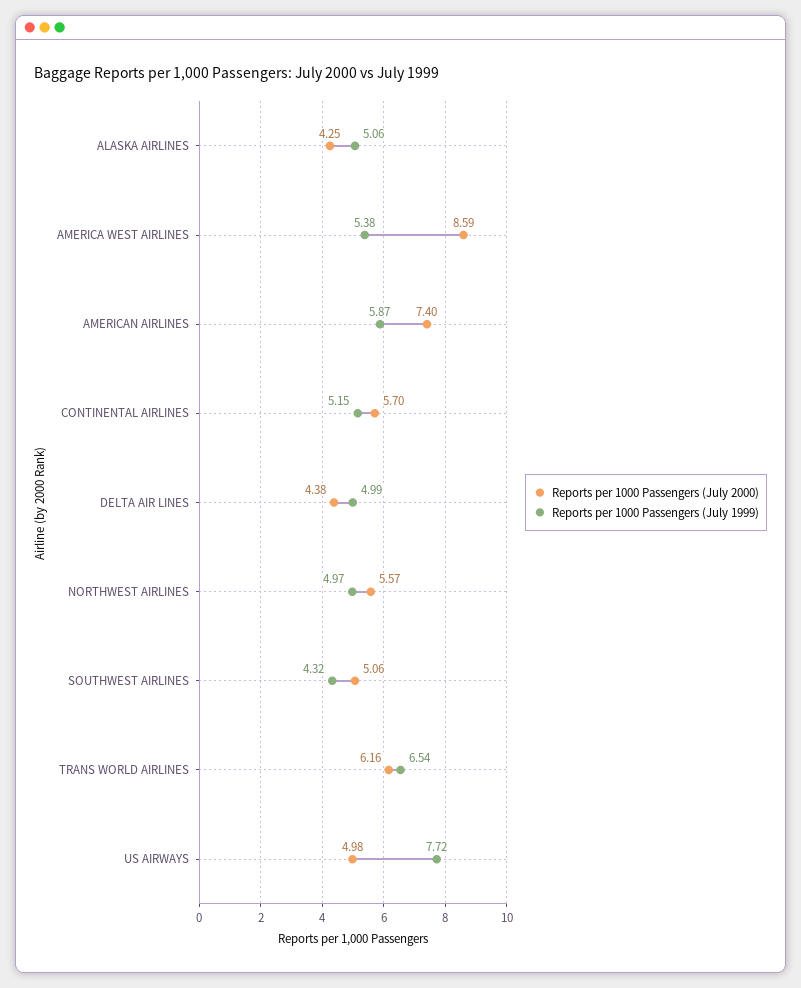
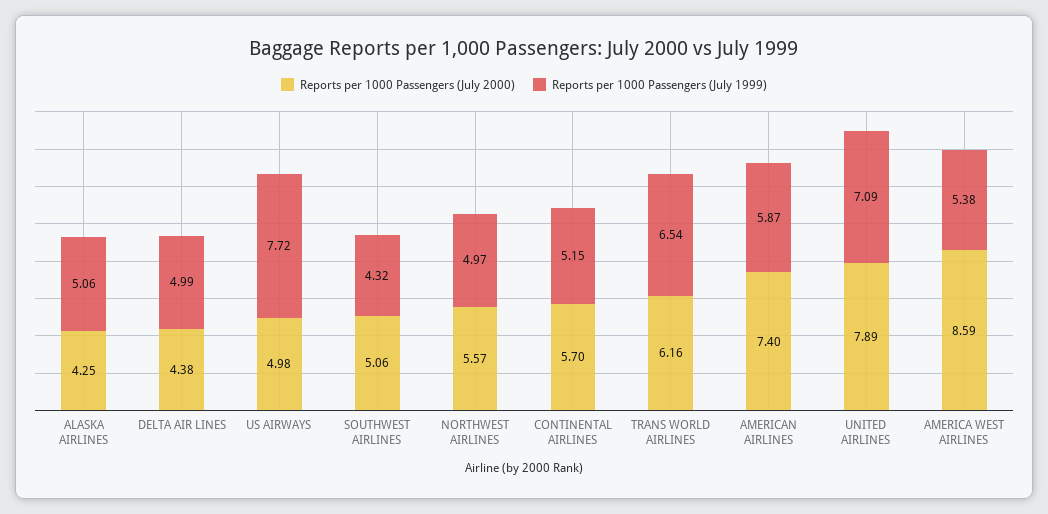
  {
    "Reports per 1000 Passengers (July 2000)": {
      "ALASKA AIRLINES": 4.25,
      "AMERICA WEST AIRLINES": 8.59,
      "AMERICAN AIRLINES": 7.4,
      "CONTINENTAL AIRLINES": 5.7,
      "DELTA AIR LINES": 4.38,
      "NORTHWEST AIRLINES": 5.57,
      "SOUTHWEST AIRLINES": 5.06,
      "TRANS WORLD AIRLINES": 6.16,
-     "US AIRWAYS": 4.98
+     "US AIRWAYS": 4.98,
+     "UNITED AIRLINES": 7.89
    },
    "Reports per 1000 Passengers (July 1999)": {
      "ALASKA AIRLINES": 5.06,
      "AMERICA WEST AIRLINES": 5.38,
      "AMERICAN AIRLINES": 5.87,
      "CONTINENTAL AIRLINES": 5.15,
      "DELTA AIR LINES": 4.99,
      "NORTHWEST AIRLINES": 4.97,
      "SOUTHWEST AIRLINES": 4.32,
      "TRANS WORLD AIRLINES": 6.54,
-     "US AIRWAYS": 7.72
+     "US AIRWAYS": 7.72,
+     "UNITED AIRLINES": 7.09
    }
  }

